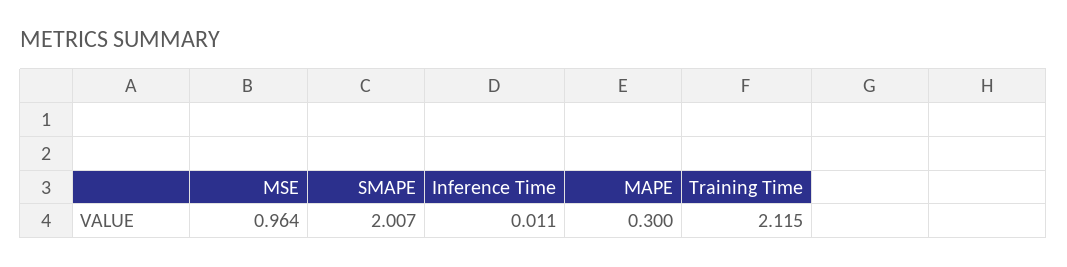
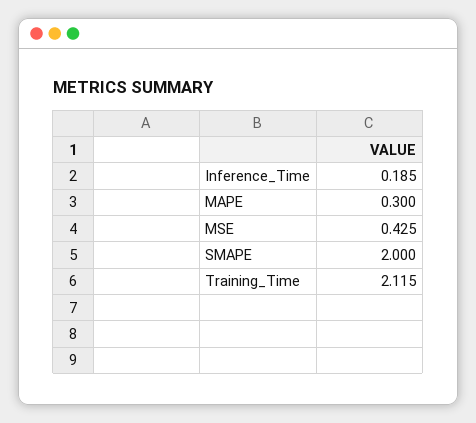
  {
-   "MSE": 0.964,
+   "MSE": 0.425,
-   "SMAPE": 2.007,
+   "SMAPE": 2,
-   "Inference Time": 0.011,
+   "Inference Time": 0.185,
    "MAPE": 0.3,
    "Training Time": 2.115
  }

